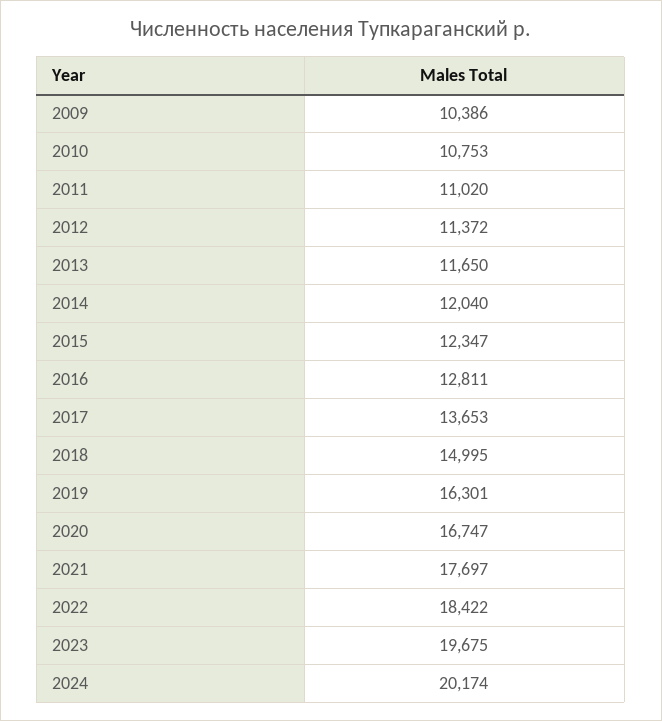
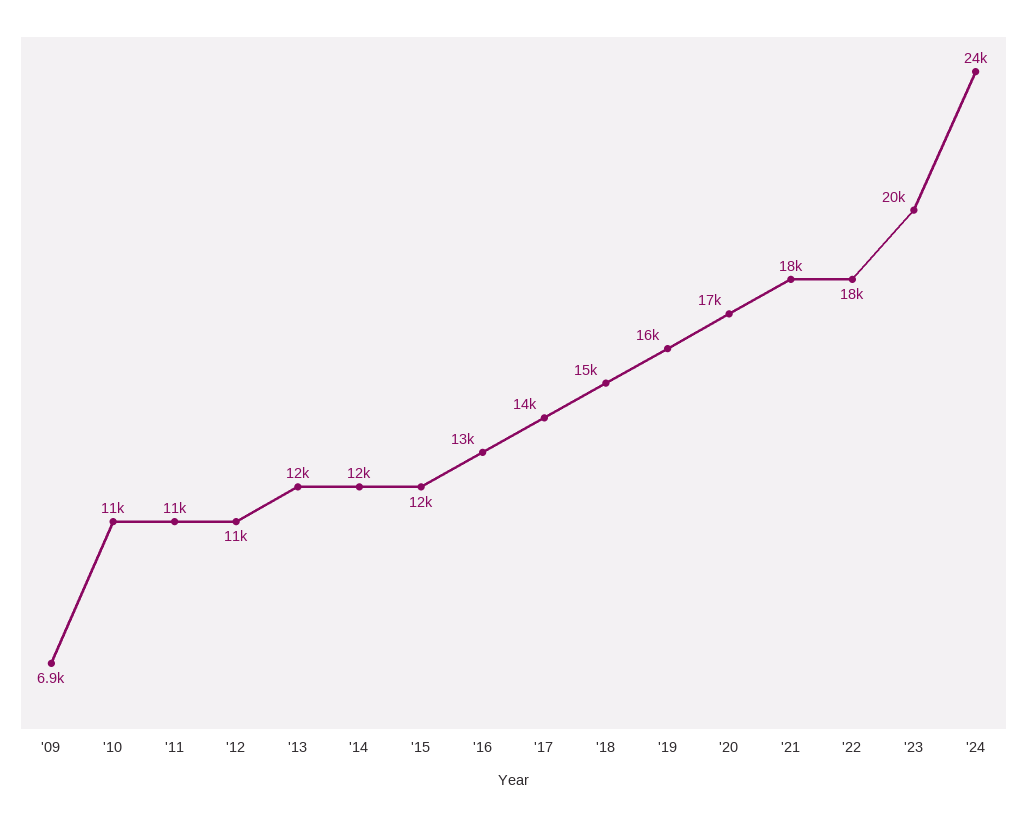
  {
-   "2009": 10386,
+   "2009": 6900,
    "2010": 10753,
    "2011": 11020,
    "2012": 11372,
    "2013": 11650,
    "2014": 12040,
    "2015": 12347,
    "2016": 12811,
    "2017": 13653,
    "2018": 14995,
    "2019": 16301,
    "2020": 16747,
    "2021": 17697,
    "2022": 18422,
    "2023": 19675,
-   "2024": 20174
+   "2024": 24000
  }

